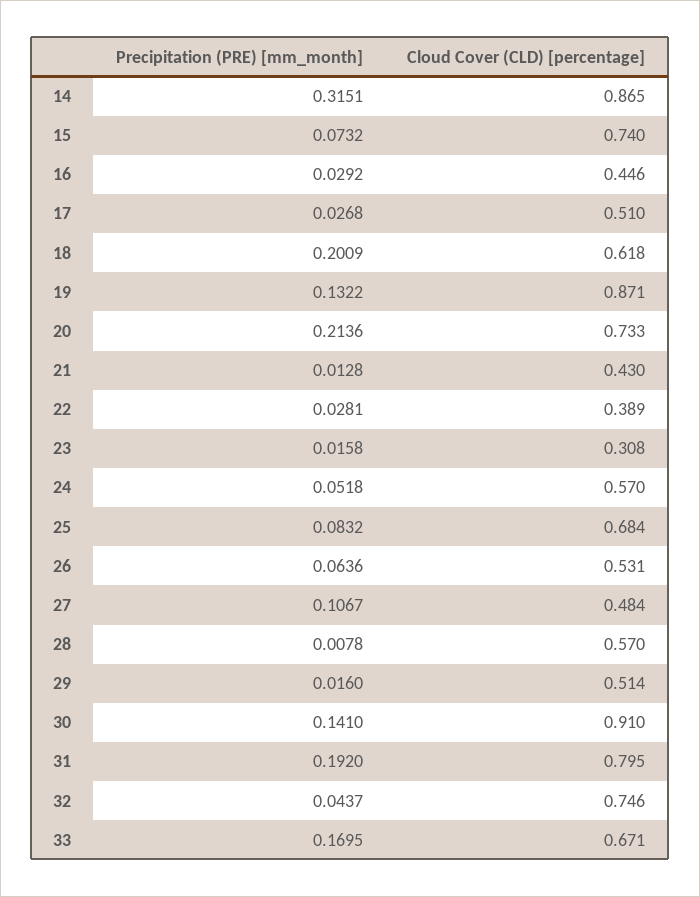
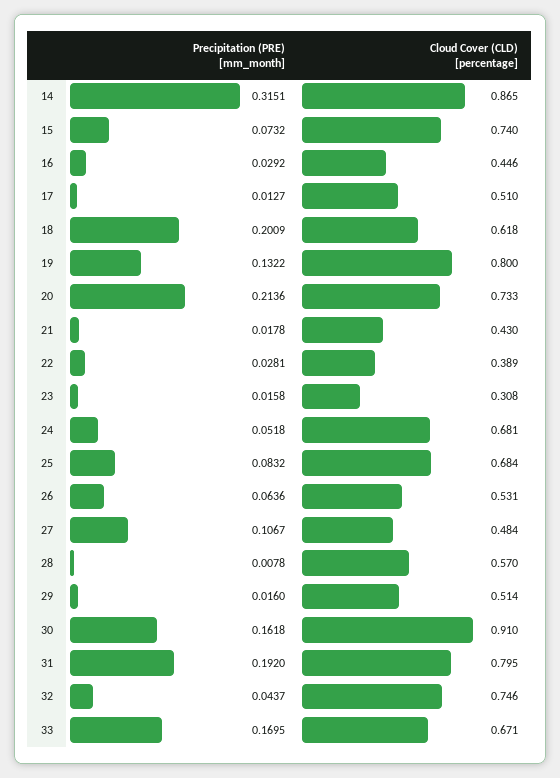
  {
    "Precipitation (PRE) [mm_month]": {
      "14": 0.3151,
      "15": 0.0732,
      "16": 0.0292,
-     "17": 0.0268,
+     "17": 0.0127,
      "18": 0.2009,
      "19": 0.1322,
      "20": 0.2136,
-     "21": 0.0128,
+     "21": 0.0178,
      "22": 0.0281,
      "23": 0.0158,
      "24": 0.0518,
      "25": 0.0832,
      "26": 0.0636,
      "27": 0.1067,
      "28": 0.0078,
      "29": 0.016,
-     "30": 0.141,
+     "30": 0.1618,
      "31": 0.192,
      "32": 0.0437,
      "33": 0.1695
    },
    "Cloud Cover (CLD) [percentage]": {
      "14": 0.865,
      "15": 0.74,
      "16": 0.446,
      "17": 0.51,
      "18": 0.618,
-     "19": 0.871,
+     "19": 0.8,
      "20": 0.733,
      "21": 0.43,
      "22": 0.389,
      "23": 0.308,
-     "24": 0.57,
+     "24": 0.681,
      "25": 0.684,
      "26": 0.531,
      "27": 0.484,
      "28": 0.57,
      "29": 0.514,
      "30": 0.91,
      "31": 0.795,
      "32": 0.746,
      "33": 0.671
    }
  }

